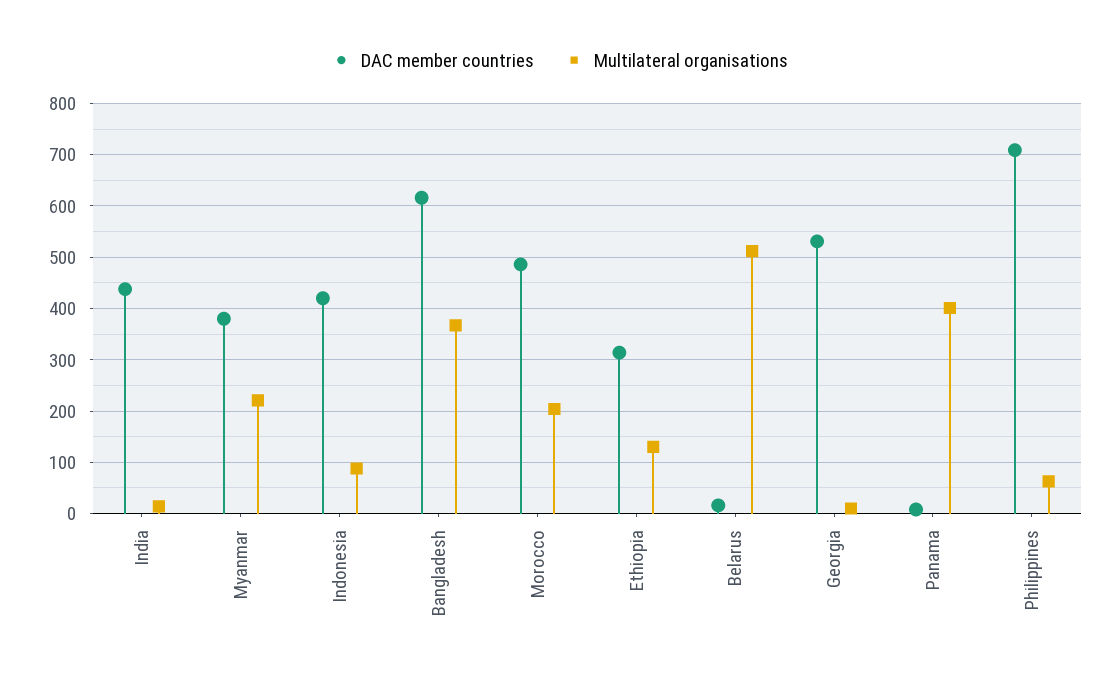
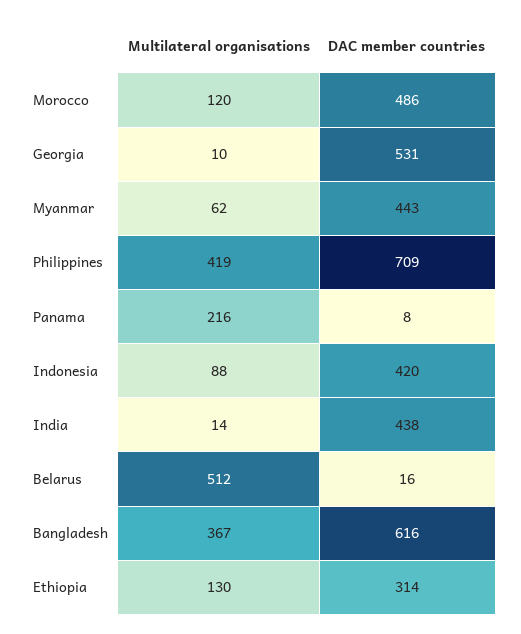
  {
    "DAC member countries": {
      "India": 438,
-     "Myanmar": 380,
+     "Myanmar": 443,
      "Indonesia": 420,
      "Bangladesh": 616,
      "Morocco": 486,
      "Ethiopia": 314,
      "Belarus": 16,
      "Georgia": 531,
      "Panama": 8,
      "Philippines": 709
    },
    "Multilateral organisations": {
      "India": 14,
-     "Myanmar": 220,
+     "Myanmar": 62,
      "Indonesia": 88,
      "Bangladesh": 367,
-     "Morocco": 200,
+     "Morocco": 120,
      "Ethiopia": 130,
      "Belarus": 512,
      "Georgia": 10,
-     "Panama": 400,
+     "Panama": 216,
-     "Philippines": 60
+     "Philippines": 419
    }
  }

